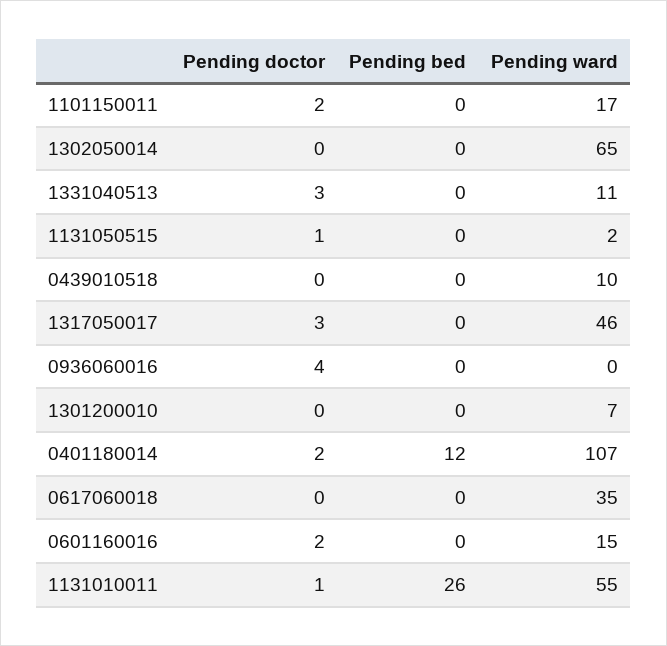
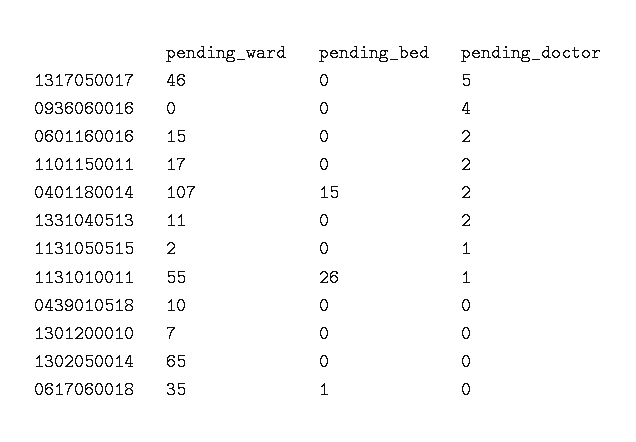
  {
    "Pending doctor": {
      "1101150011": 2,
      "1302050014": 0,
-     "1331040513": 3,
+     "1331040513": 2,
      "1131050515": 1,
      "0439010518": 0,
-     "1317050017": 3,
+     "1317050017": 5,
      "0936060016": 4,
      "1301200010": 0,
      "0401180014": 2,
      "0617060018": 0,
      "0601160016": 2,
      "1131010011": 1
    },
    "Pending bed": {
      "1101150011": 0,
      "1302050014": 0,
      "1331040513": 0,
      "1131050515": 0,
      "0439010518": 0,
      "1317050017": 0,
      "0936060016": 0,
      "1301200010": 0,
-     "0401180014": 12,
+     "0401180014": 15,
-     "0617060018": 0,
+     "0617060018": 1,
      "0601160016": 0,
      "1131010011": 26
    },
    "Pending ward": {
      "1101150011": 17,
      "1302050014": 65,
      "1331040513": 11,
      "1131050515": 2,
      "0439010518": 10,
      "1317050017": 46,
      "0936060016": 0,
      "1301200010": 7,
      "0401180014": 107,
      "0617060018": 35,
      "0601160016": 15,
      "1131010011": 55
    }
  }

